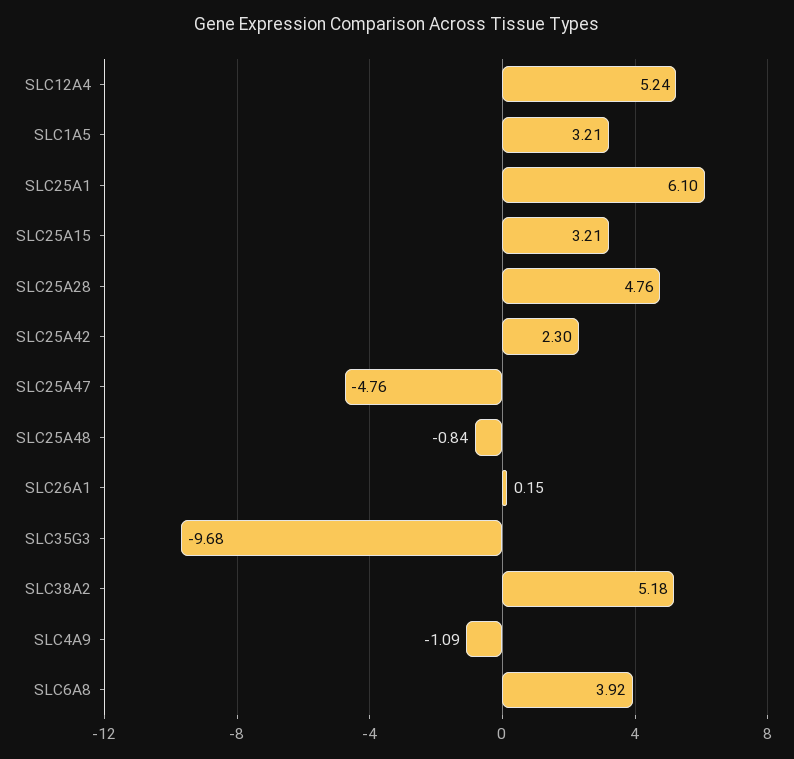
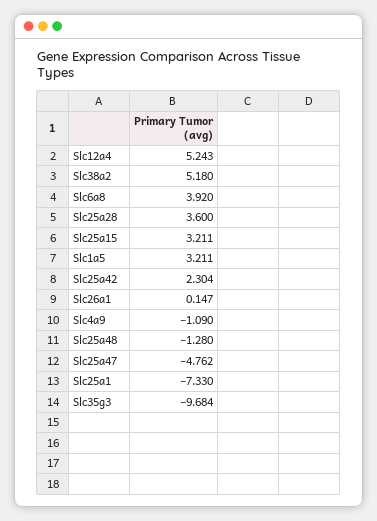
  {
    "SLC12A4": 5.243,
    "SLC1A5": 3.211,
-   "SLC25A1": 6.1,
+   "SLC25A1": -7.33,
    "SLC25A15": 3.211,
-   "SLC25A28": 4.76,
+   "SLC25A28": 3.6,
    "SLC25A42": 2.304,
    "SLC25A47": -4.762,
-   "SLC25A48": -0.84,
+   "SLC25A48": -1.28,
    "SLC26A1": 0.147,
    "SLC35G3": -9.684,
    "SLC38A2": 5.18,
    "SLC4A9": -1.09,
    "SLC6A8": 3.92
  }

